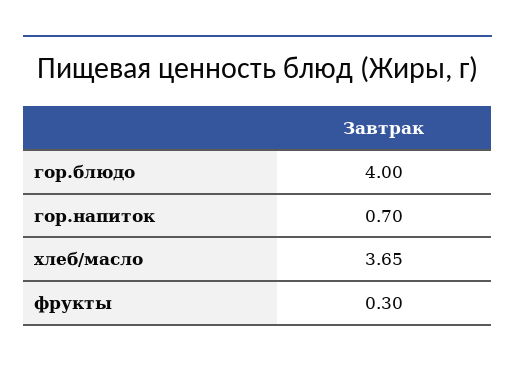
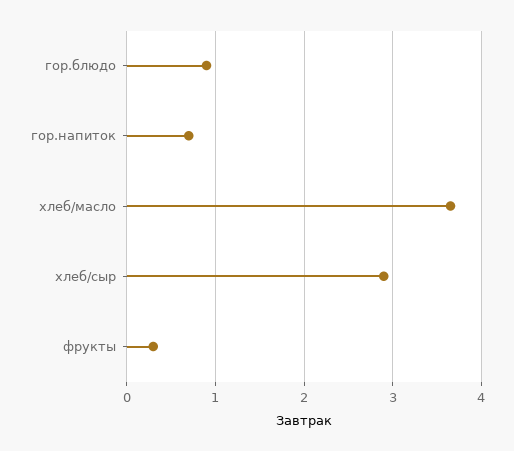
  {
-   "гор.блюдо": 4,
+   "гор.блюдо": 0.9,
    "гор.напиток": 0.7,
    "хлеб/масло": 3.65,
-   "фрукты": 0.3
+   "фрукты": 0.3,
+   "хлеб/сыр": 2.9
  }

